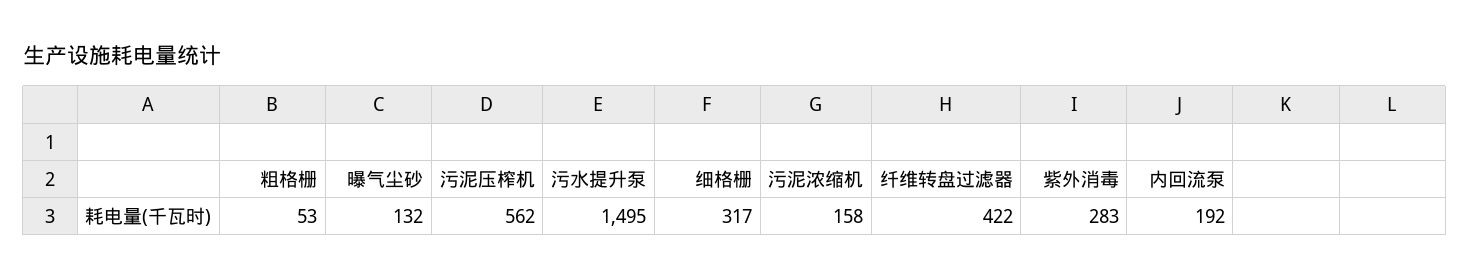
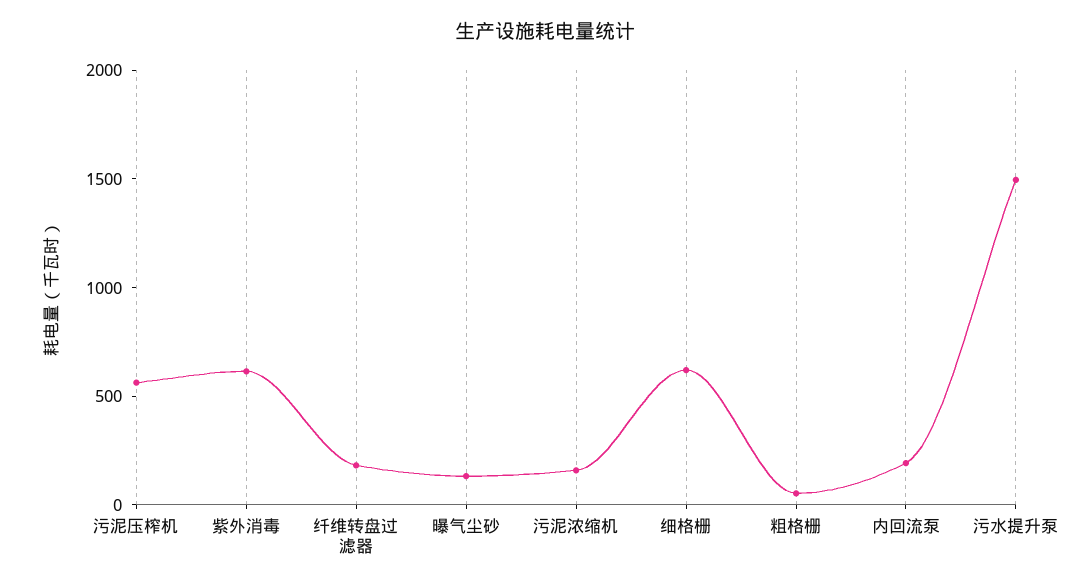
  {
    "粗格栅": 53,
    "曝气尘砂": 132,
    "污泥压榨机": 562,
    "污水提升泵": 1495,
-   "细格栅": 317,
+   "细格栅": 600,
    "污泥浓缩机": 158,
-   "纤维转盘过滤器": 422,
+   "纤维转盘过滤器": 200,
-   "紫外消毒": 283,
+   "紫外消毒": 600,
    "内回流泵": 192
  }

